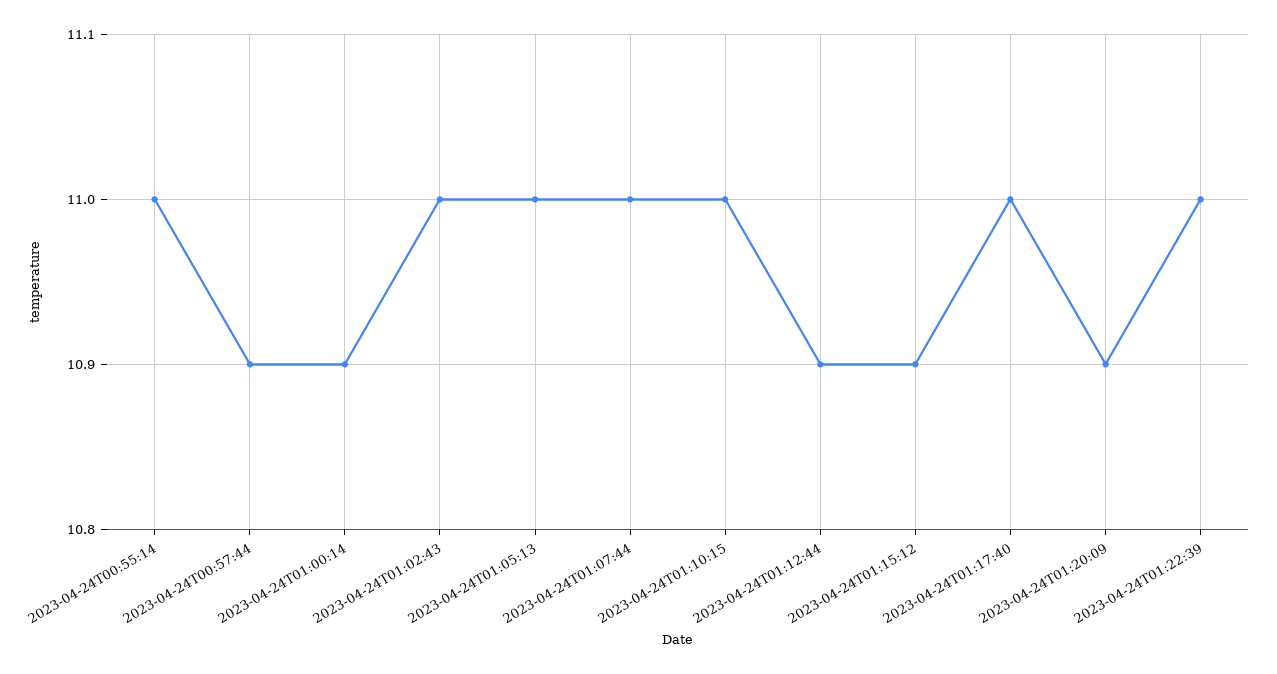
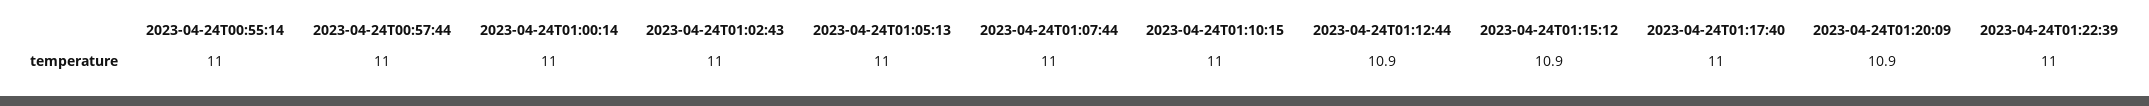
  {
    "2023-04-24T00:55:14": 11,
-   "2023-04-24T00:57:44": 10.9,
+   "2023-04-24T00:57:44": 11,
-   "2023-04-24T01:00:14": 10.9,
+   "2023-04-24T01:00:14": 11,
    "2023-04-24T01:02:43": 11,
    "2023-04-24T01:05:13": 11,
    "2023-04-24T01:07:44": 11,
    "2023-04-24T01:10:15": 11,
    "2023-04-24T01:12:44": 10.9,
    "2023-04-24T01:15:12": 10.9,
    "2023-04-24T01:17:40": 11,
    "2023-04-24T01:20:09": 10.9,
    "2023-04-24T01:22:39": 11
  }

